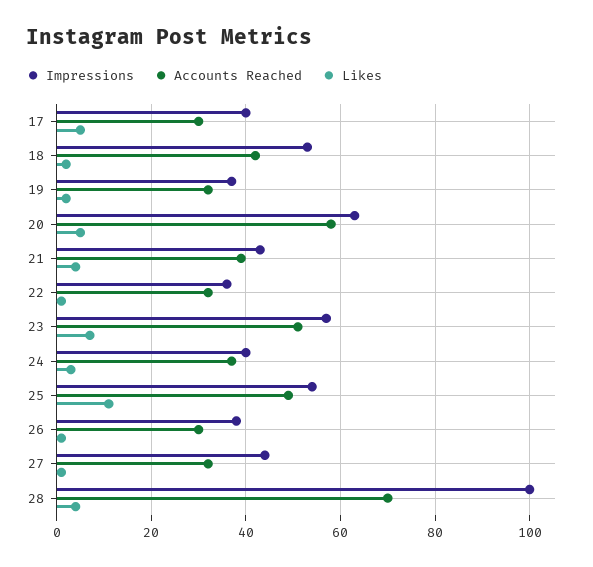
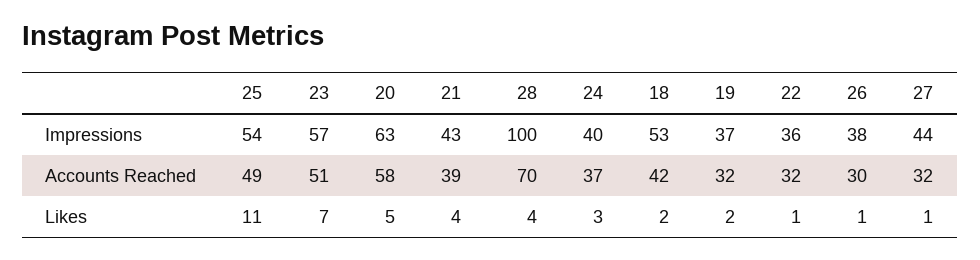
  {
    "Impressions": {
-     "17": 40,
      "18": 53,
      "19": 37,
      "20": 63,
      "21": 43,
      "22": 36,
      "23": 57,
      "24": 40,
      "25": 54,
      "26": 38,
      "27": 44,
      "28": 100
    },
    "Accounts Reached": {
-     "17": 30,
      "18": 42,
      "19": 32,
      "20": 58,
      "21": 39,
      "22": 32,
      "23": 51,
      "24": 37,
      "25": 49,
      "26": 30,
      "27": 32,
      "28": 70
    },
    "Likes": {
-     "17": 5,
      "18": 2,
      "19": 2,
      "20": 5,
      "21": 4,
      "22": 1,
      "23": 7,
      "24": 3,
      "25": 11,
      "26": 1,
      "27": 1,
      "28": 4
    }
  }

